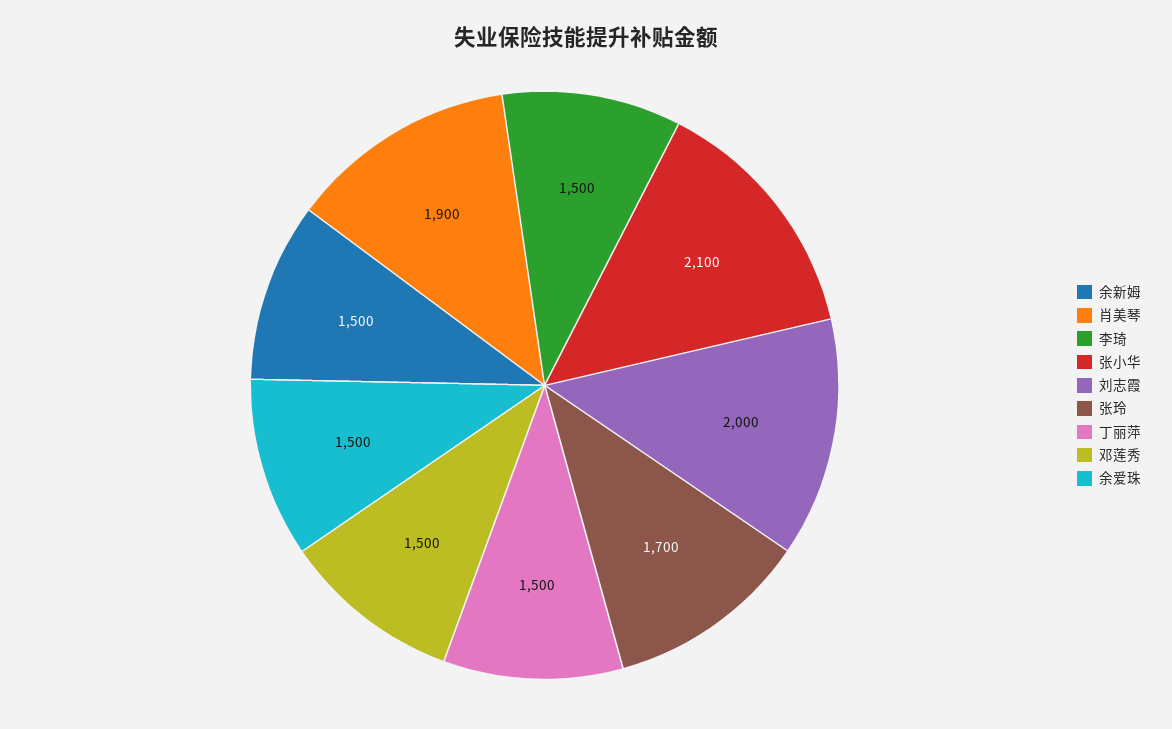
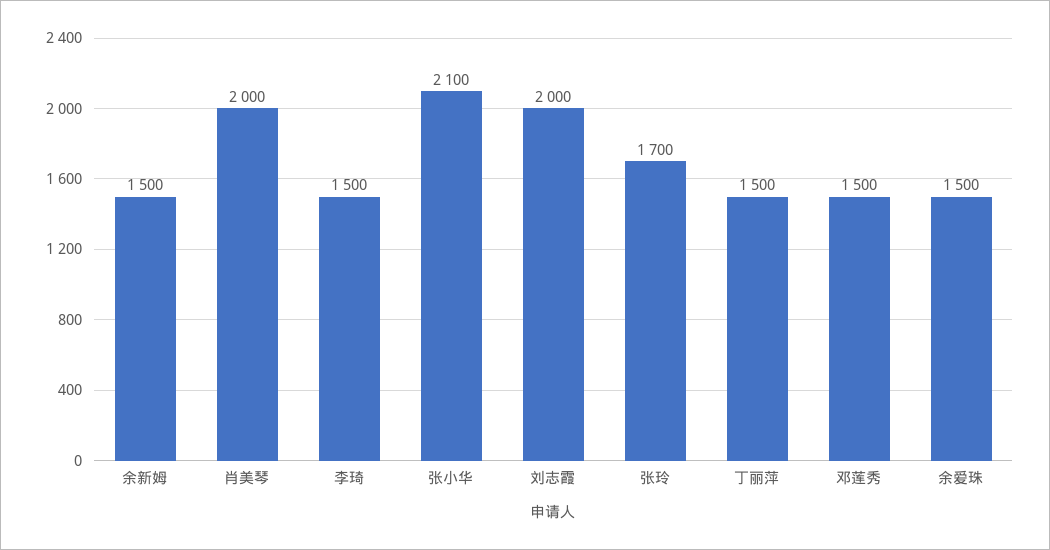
  {
    "余新姆": 1500,
-   "肖美琴": 1900,
+   "肖美琴": 2000,
    "李琦": 1500,
    "张小华": 2100,
    "刘志霞": 2000,
    "张玲": 1700,
    "丁丽萍": 1500,
    "邓莲秀": 1500,
    "余爱珠": 1500
  }

